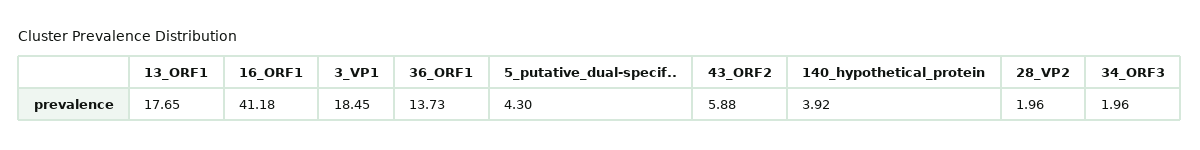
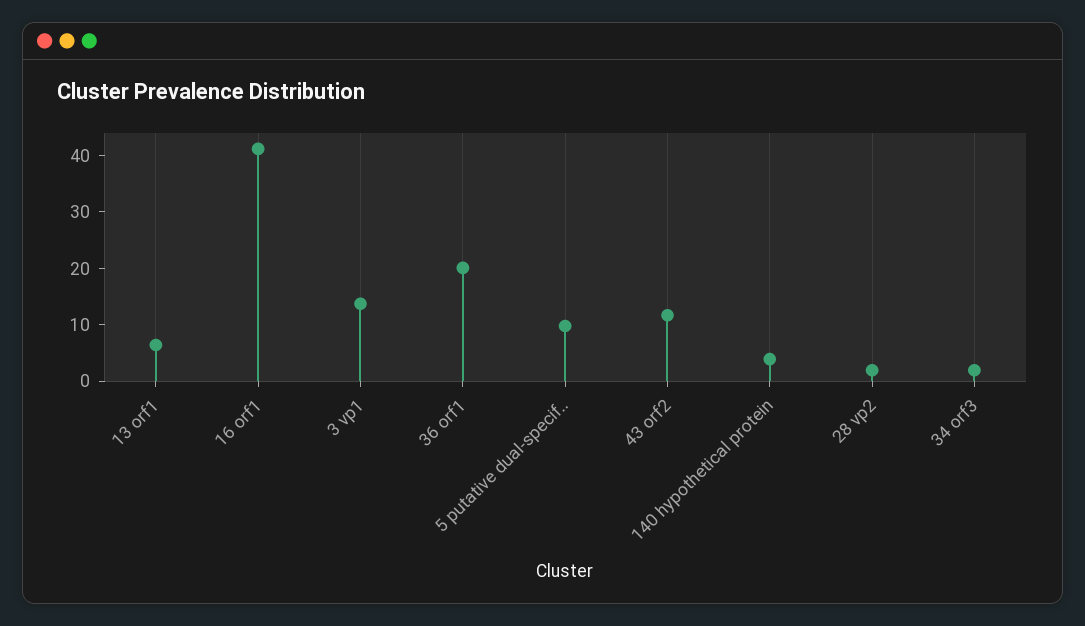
  {
-   "13_ORF1": 17.65,
+   "13_ORF1": 6,
    "16_ORF1": 41.18,
-   "3_VP1": 18.45,
+   "3_VP1": 14,
-   "36_ORF1": 13.73,
+   "36_ORF1": 20,
-   "5_putative_dual-specif..": 4.3,
+   "5_putative_dual-specif..": 10,
-   "43_ORF2": 5.88,
+   "43_ORF2": 12,
    "140_hypothetical_protein": 3.92,
    "28_VP2": 1.96,
    "34_ORF3": 1.96
  }

